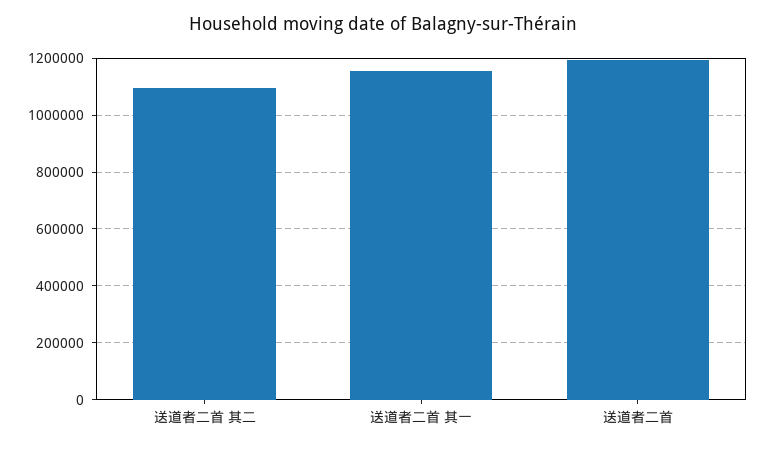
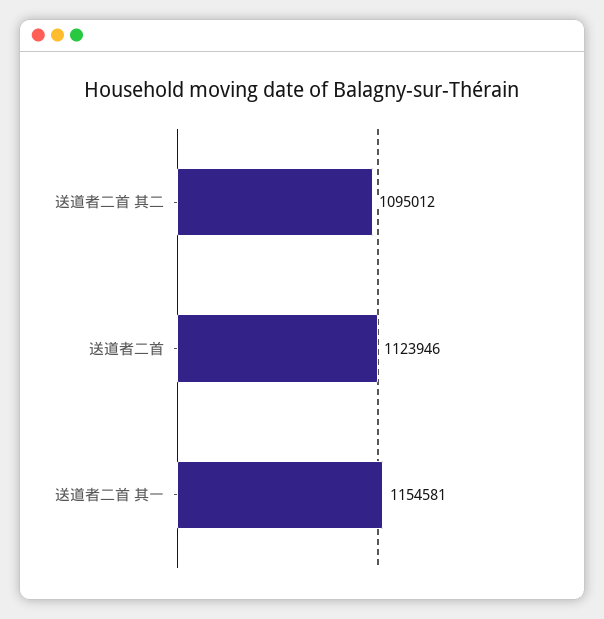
  {
    "送道者二首 其二": 1095012,
    "送道者二首 其一": 1154581,
-   "送道者二首": 1200000
+   "送道者二首": 1123946
  }

